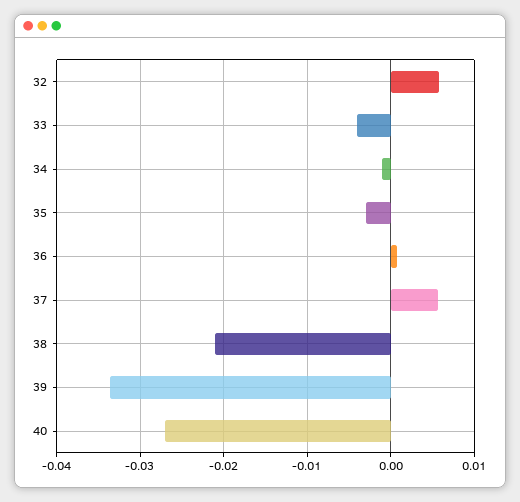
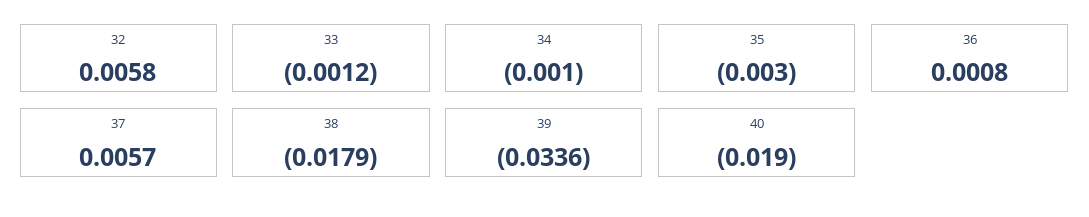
  {
    "32": 0.0058,
-   "33": -0.004,
+   "33": -0.0012,
    "34": -0.001,
    "35": -0.003,
    "36": 0.0008,
    "37": 0.0057,
-   "38": -0.021,
+   "38": -0.0179,
    "39": -0.0336,
-   "40": -0.027
+   "40": -0.019
  }

